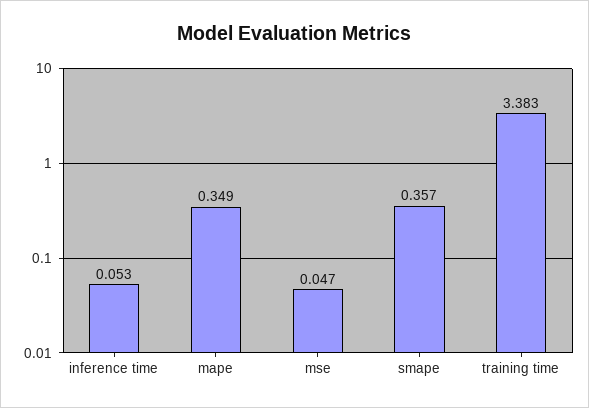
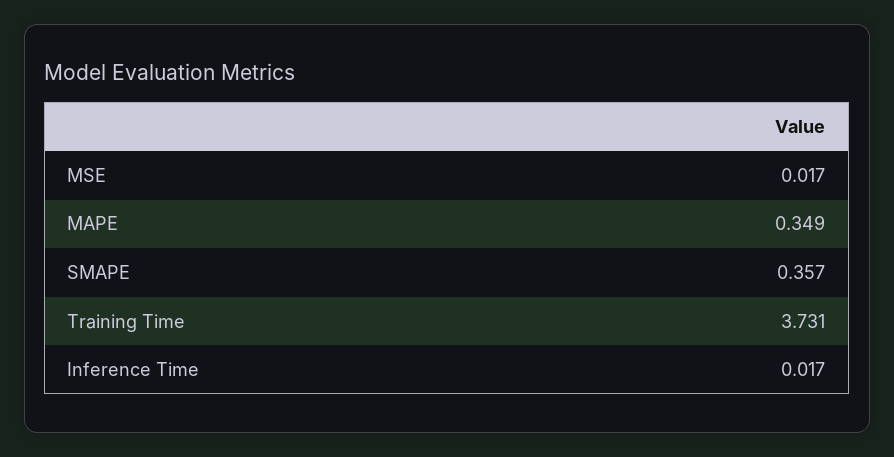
  {
-   "inference time": 0.053,
+   "inference time": 0.017,
    "mape": 0.349,
-   "mse": 0.047,
+   "mse": 0.017,
    "smape": 0.357,
-   "training time": 3.383
+   "training time": 3.731
  }

